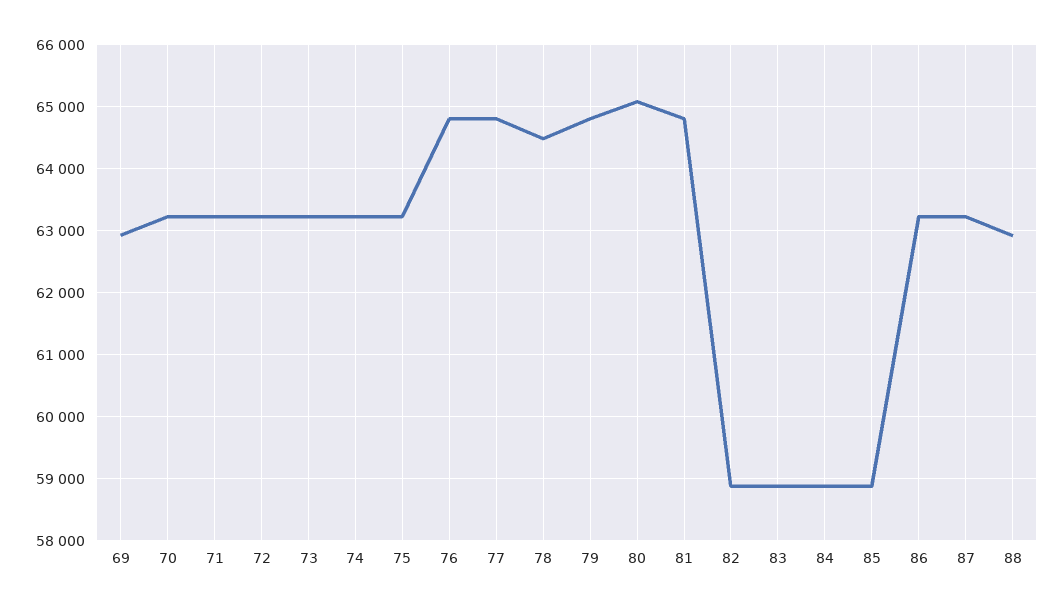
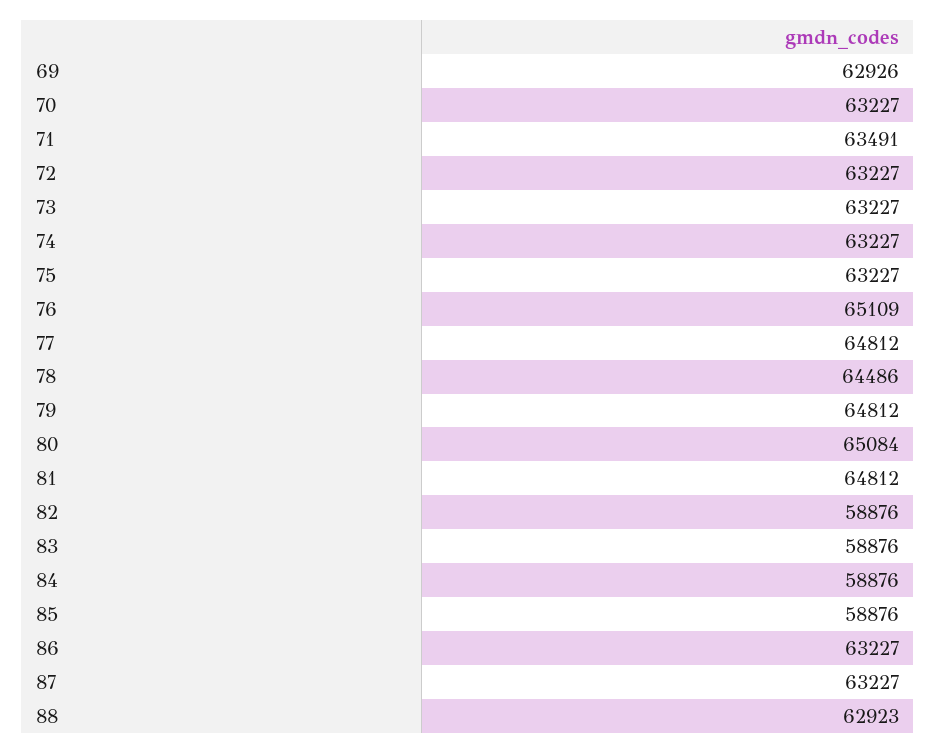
  {
    "69": 62926,
    "70": 63227,
-   "71": 63200,
+   "71": 63491,
    "72": 63227,
    "73": 63227,
    "74": 63227,
    "75": 63227,
-   "76": 64800,
+   "76": 65109,
    "77": 64812,
    "78": 64486,
    "79": 64812,
    "80": 65084,
    "81": 64812,
    "82": 58876,
    "83": 58876,
    "84": 58876,
    "85": 58876,
    "86": 63227,
    "87": 63227,
    "88": 62923
  }

